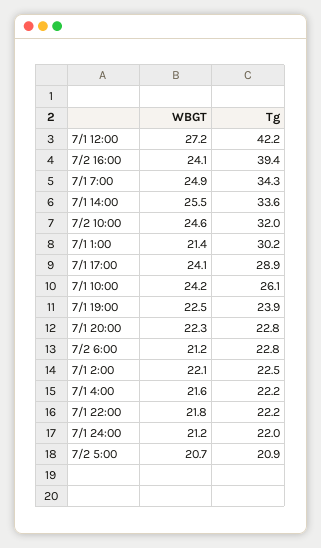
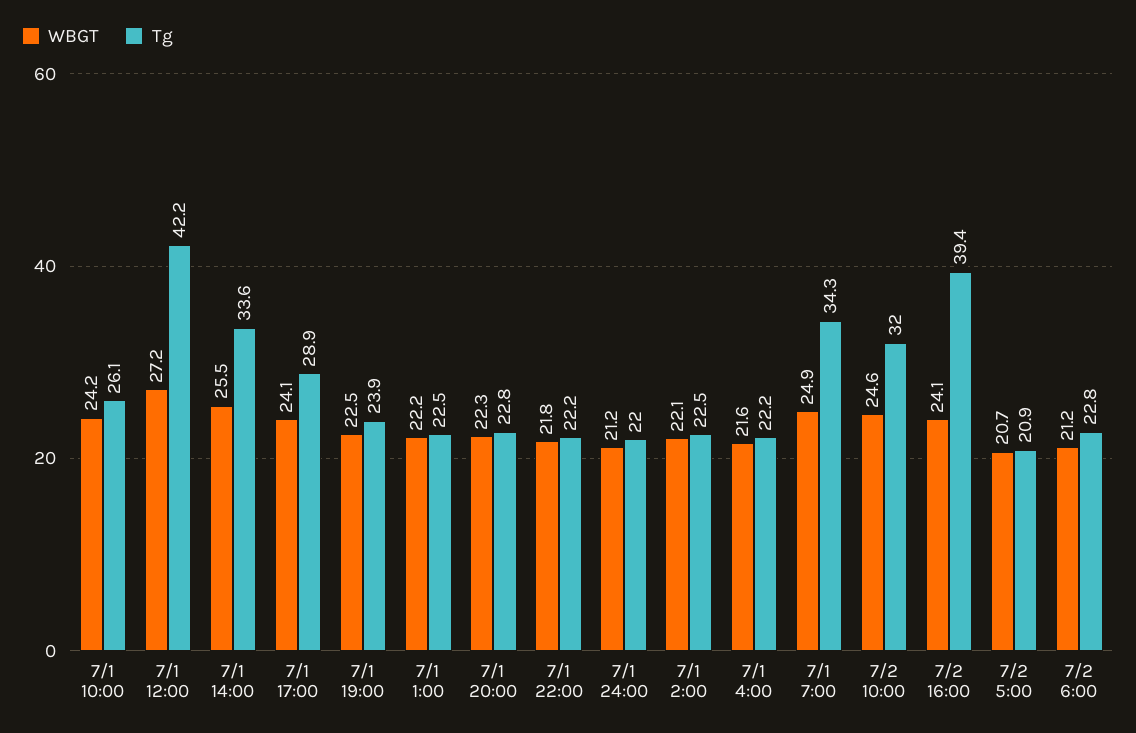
  {
    "WBGT": {
      "7/1 12:00": 27.2,
      "7/2 16:00": 24.1,
      "7/1 7:00": 24.9,
      "7/1 14:00": 25.5,
      "7/2 10:00": 24.6,
-     "7/1 1:00": 21.4,
+     "7/1 1:00": 22.2,
      "7/1 17:00": 24.1,
      "7/1 10:00": 24.2,
      "7/1 19:00": 22.5,
      "7/1 20:00": 22.3,
      "7/2 6:00": 21.2,
      "7/1 2:00": 22.1,
      "7/1 4:00": 21.6,
      "7/1 22:00": 21.8,
      "7/1 24:00": 21.2,
      "7/2 5:00": 20.7
    },
    "Tg": {
      "7/1 12:00": 42.2,
      "7/2 16:00": 39.4,
      "7/1 7:00": 34.3,
      "7/1 14:00": 33.6,
      "7/2 10:00": 32,
-     "7/1 1:00": 30.2,
+     "7/1 1:00": 22.5,
      "7/1 17:00": 28.9,
      "7/1 10:00": 26.1,
      "7/1 19:00": 23.9,
      "7/1 20:00": 22.8,
      "7/2 6:00": 22.8,
      "7/1 2:00": 22.5,
      "7/1 4:00": 22.2,
      "7/1 22:00": 22.2,
      "7/1 24:00": 22,
      "7/2 5:00": 20.9
    }
  }

